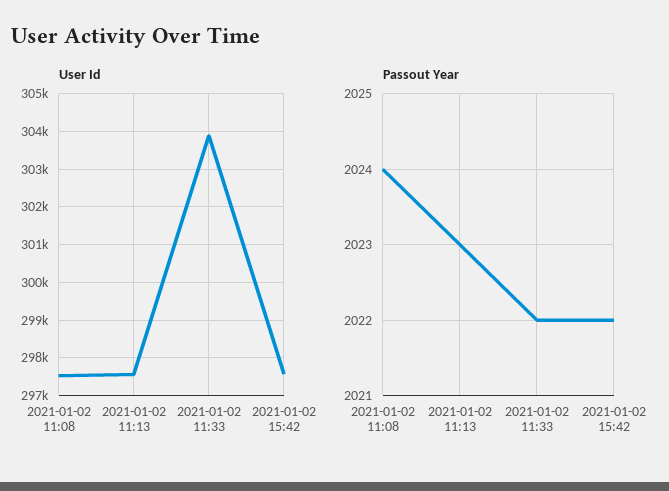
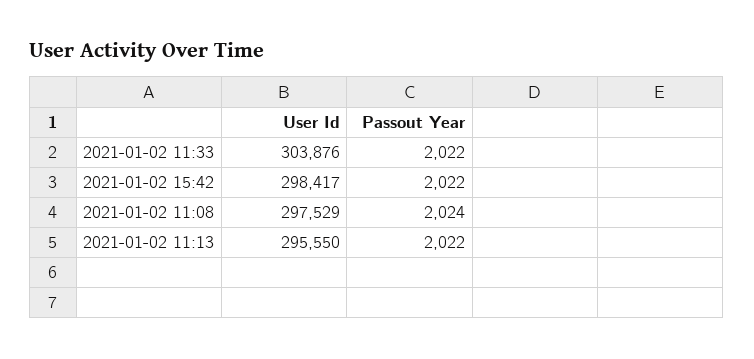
  {
    "User Id": {
      "2021-01-02 11:08": 297529,
-     "2021-01-02 11:13": 297600,
+     "2021-01-02 11:13": 295550,
      "2021-01-02 11:33": 303876,
-     "2021-01-02 15:42": 297600
+     "2021-01-02 15:42": 298417
    },
    "Passout Year": {
      "2021-01-02 11:08": 2024,
-     "2021-01-02 11:13": 2023,
+     "2021-01-02 11:13": 2022,
      "2021-01-02 11:33": 2022,
      "2021-01-02 15:42": 2022
    }
  }

